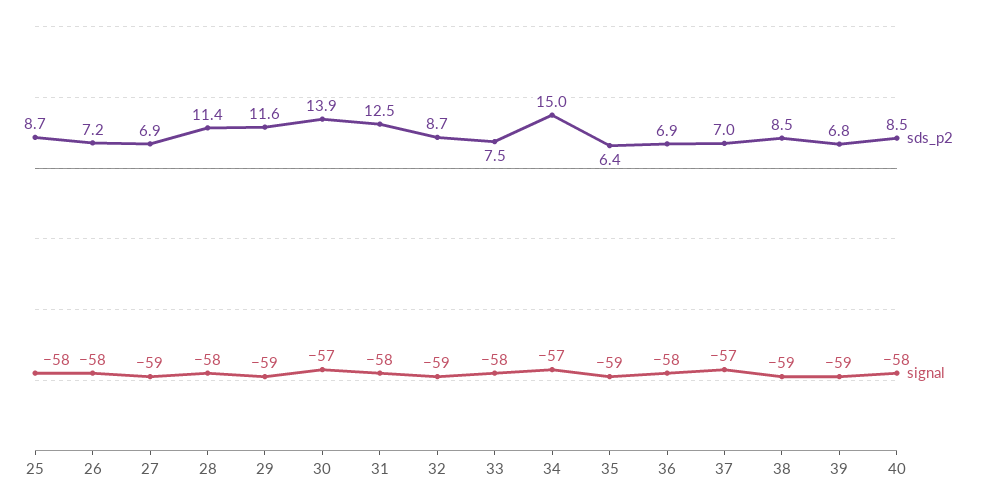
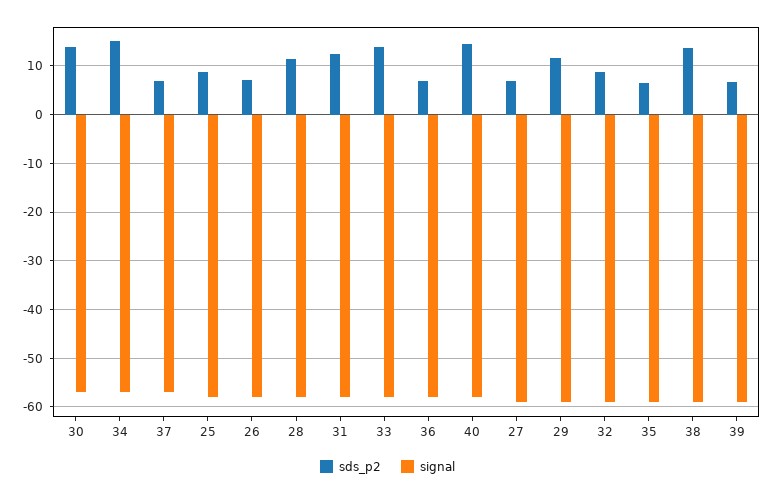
  {
    "sds_p2": {
      "25": 8.7,
      "26": 7.2,
      "27": 6.9,
      "28": 11.4,
      "29": 11.6,
      "30": 13.9,
      "31": 12.5,
      "32": 8.7,
-     "33": 7.5,
+     "33": 14,
      "34": 15,
      "35": 6.4,
      "36": 6.9,
      "37": 7,
-     "38": 8.5,
+     "38": 14,
      "39": 6.8,
-     "40": 8.5
+     "40": 14
    },
    "signal": {
      "25": -58,
      "26": -58,
      "27": -59,
      "28": -58,
      "29": -59,
      "30": -57,
      "31": -58,
      "32": -59,
      "33": -58,
      "34": -57,
      "35": -59,
      "36": -58,
      "37": -57,
      "38": -59,
      "39": -59,
      "40": -58
    }
  }

